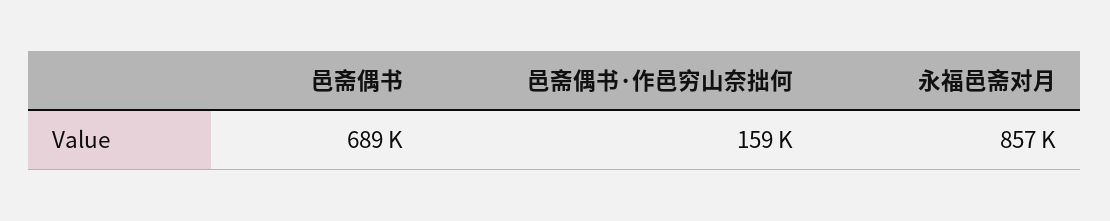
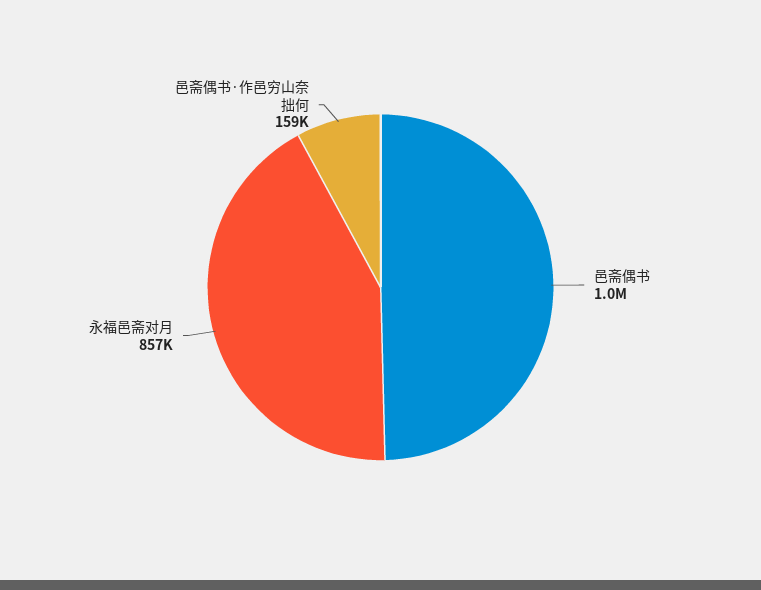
  {
-   "邑斋偶书": 689000,
+   "邑斋偶书": 1000000,
    "邑斋偶书·作邑穷山奈拙何": 159000,
    "永福邑斋对月": 857000
  }

